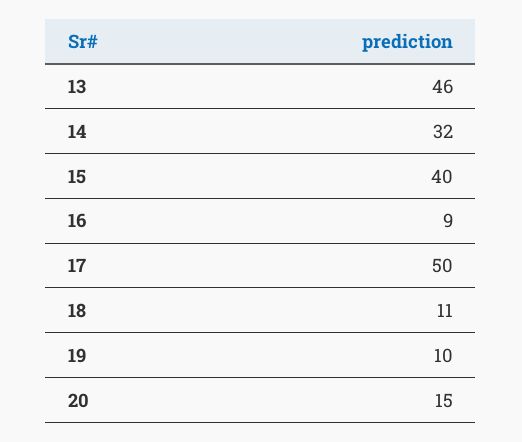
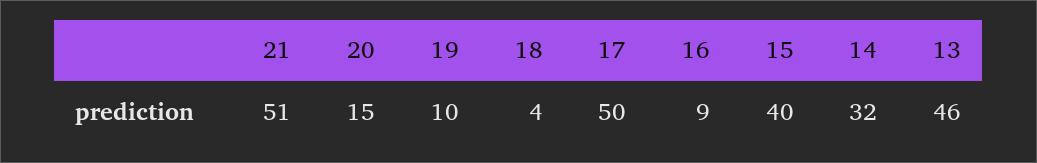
  {
    "13": 46,
    "14": 32,
    "15": 40,
    "16": 9,
    "17": 50,
-   "18": 11,
+   "18": 4,
    "19": 10,
-   "20": 15
+   "20": 15,
+   "21": 51
  }

